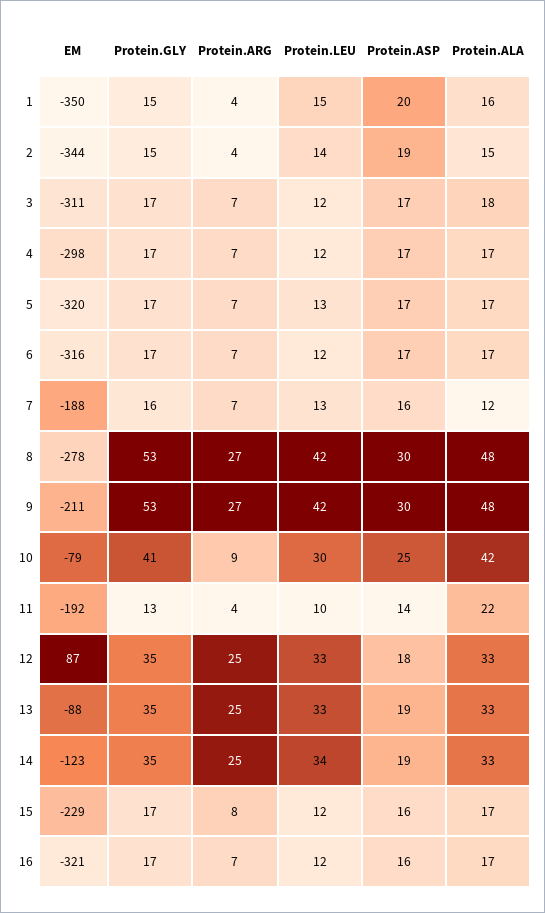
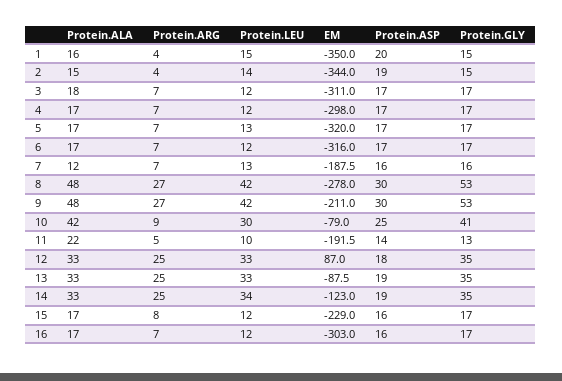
  {
    "EM": {
      "1": -350,
      "2": -344,
      "3": -311,
      "4": -298,
      "5": -320,
      "6": -316,
      "7": -187.5,
      "8": -278,
      "9": -211,
      "10": -79,
      "11": -191.5,
      "12": 87,
      "13": -87.5,
      "14": -123,
      "15": -229,
-     "16": -321
+     "16": -303
    },
    "Protein.GLY": {
      "1": 15,
      "2": 15,
      "3": 17,
      "4": 17,
      "5": 17,
      "6": 17,
      "7": 16,
      "8": 53,
      "9": 53,
      "10": 41,
      "11": 13,
      "12": 35,
      "13": 35,
      "14": 35,
      "15": 17,
      "16": 17
    },
    "Protein.ARG": {
      "1": 4,
      "2": 4,
      "3": 7,
      "4": 7,
      "5": 7,
      "6": 7,
      "7": 7,
      "8": 27,
      "9": 27,
      "10": 9,
-     "11": 4,
+     "11": 5,
      "12": 25,
      "13": 25,
      "14": 25,
      "15": 8,
      "16": 7
    },
    "Protein.LEU": {
      "1": 15,
      "2": 14,
      "3": 12,
      "4": 12,
      "5": 13,
      "6": 12,
      "7": 13,
      "8": 42,
      "9": 42,
      "10": 30,
      "11": 10,
      "12": 33,
      "13": 33,
      "14": 34,
      "15": 12,
      "16": 12
    },
    "Protein.ASP": {
      "1": 20,
      "2": 19,
      "3": 17,
      "4": 17,
      "5": 17,
      "6": 17,
      "7": 16,
      "8": 30,
      "9": 30,
      "10": 25,
      "11": 14,
      "12": 18,
      "13": 19,
      "14": 19,
      "15": 16,
      "16": 16
    },
    "Protein.ALA": {
      "1": 16,
      "2": 15,
      "3": 18,
      "4": 17,
      "5": 17,
      "6": 17,
      "7": 12,
      "8": 48,
      "9": 48,
      "10": 42,
      "11": 22,
      "12": 33,
      "13": 33,
      "14": 33,
      "15": 17,
      "16": 17
    }
  }

